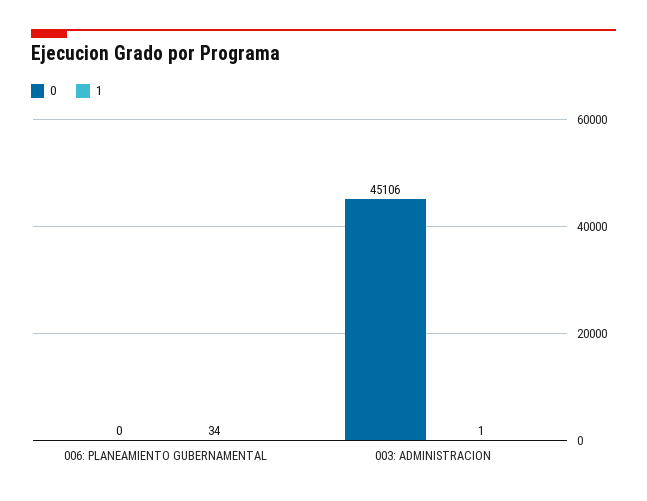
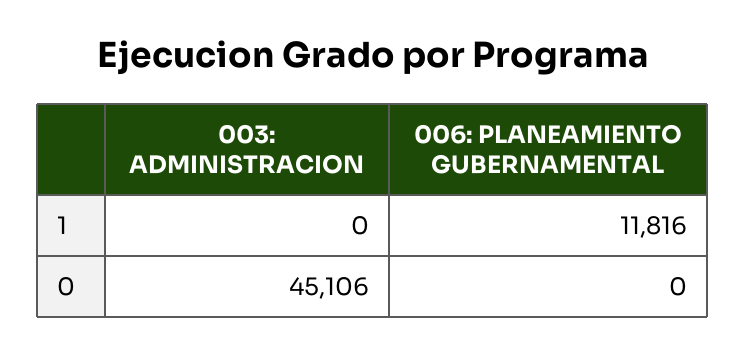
  {
    "0": {
      "006: PLANEAMIENTO GUBERNAMENTAL": 0,
      "003: ADMINISTRACION": 45106
    },
    "1": {
-     "006: PLANEAMIENTO GUBERNAMENTAL": 34,
+     "006: PLANEAMIENTO GUBERNAMENTAL": 11816,
-     "003: ADMINISTRACION": 1
+     "003: ADMINISTRACION": 0
    }
  }

